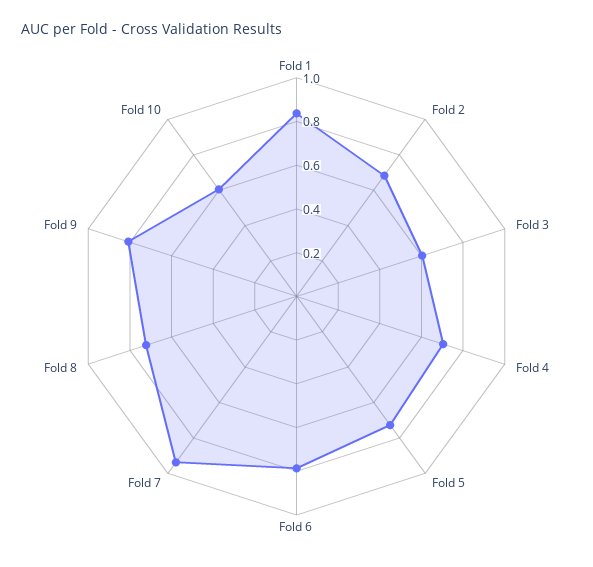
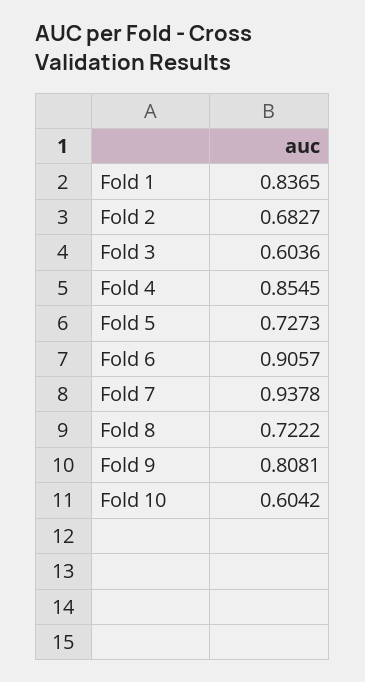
  {
    "Fold 1": 0.8365,
    "Fold 2": 0.6827,
    "Fold 3": 0.6036,
-   "Fold 4": 0.7,
+   "Fold 4": 0.8545,
    "Fold 5": 0.7273,
-   "Fold 6": 0.8,
+   "Fold 6": 0.9057,
    "Fold 7": 0.9378,
    "Fold 8": 0.7222,
    "Fold 9": 0.8081,
    "Fold 10": 0.6042
  }

